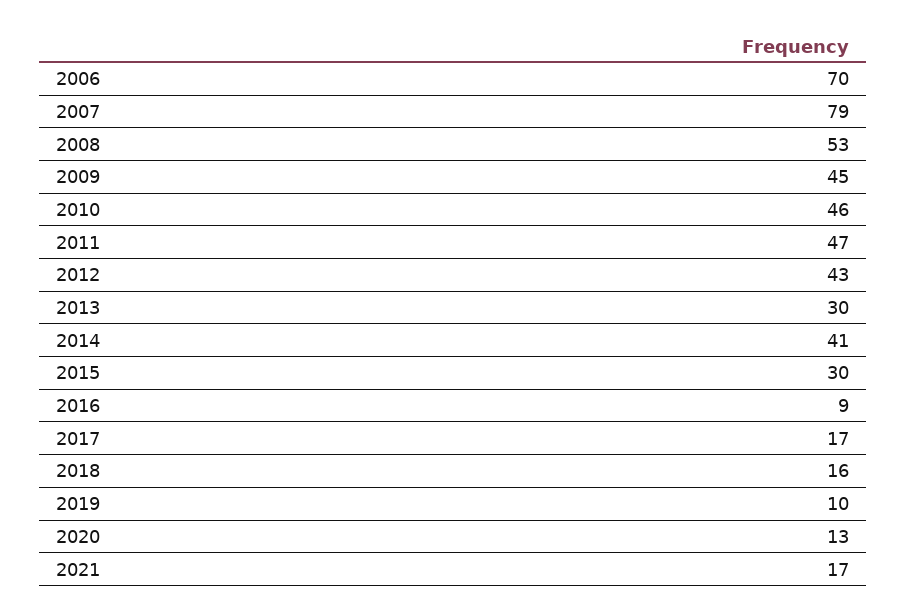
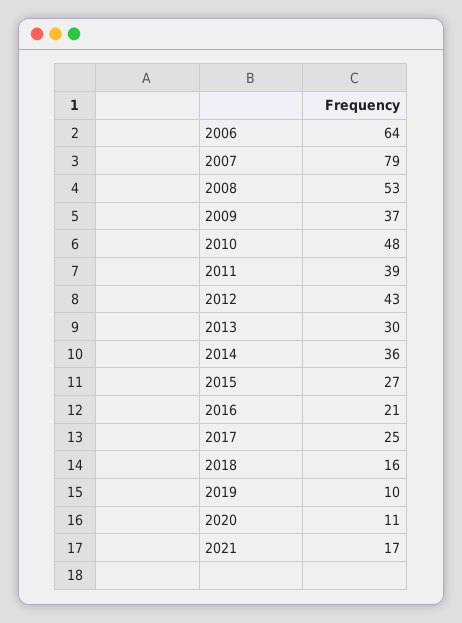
  {
-   "2006": 70,
+   "2006": 64,
    "2007": 79,
    "2008": 53,
-   "2009": 45,
+   "2009": 37,
-   "2010": 46,
+   "2010": 48,
-   "2011": 47,
+   "2011": 39,
    "2012": 43,
    "2013": 30,
-   "2014": 41,
+   "2014": 36,
-   "2015": 30,
+   "2015": 27,
-   "2016": 9,
+   "2016": 21,
-   "2017": 17,
+   "2017": 25,
    "2018": 16,
    "2019": 10,
-   "2020": 13,
+   "2020": 11,
    "2021": 17
  }

